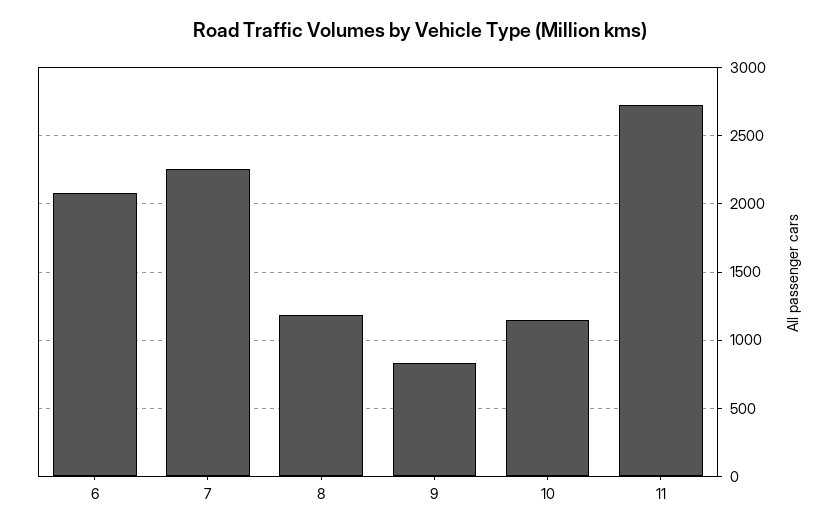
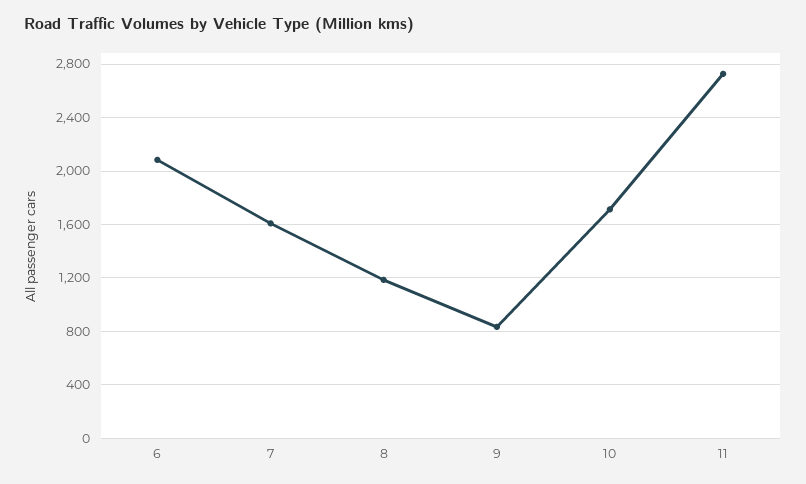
  {
    "6": 2100,
-   "7": 2250,
+   "7": 1600,
    "8": 1200,
    "9": 850,
-   "10": 1150,
+   "10": 1700,
    "11": 2750
  }

